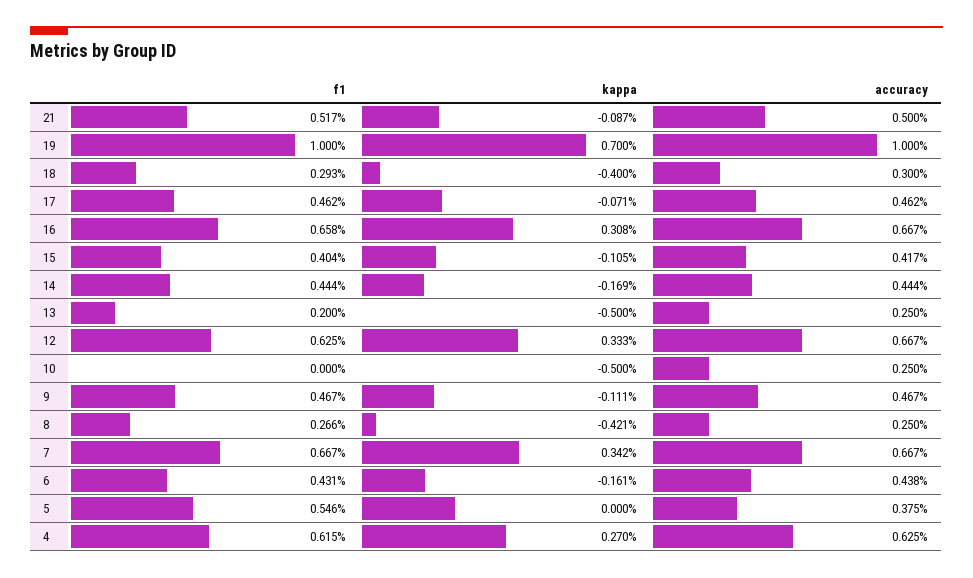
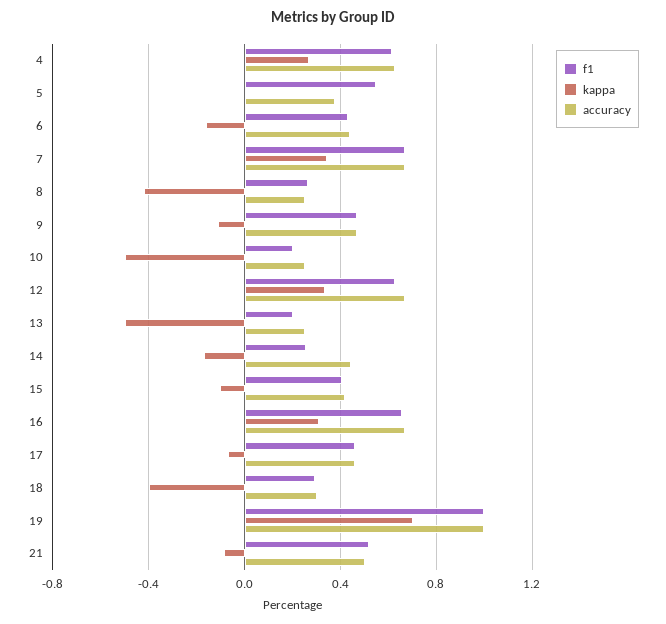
  {
    "f1": {
      "21": 0.517,
      "19": 1,
      "18": 0.293,
      "17": 0.462,
      "16": 0.658,
      "15": 0.404,
-     "14": 0.444,
+     "14": 0.25,
      "13": 0.2,
      "12": 0.625,
-     "10": 0,
+     "10": 0.2,
      "9": 0.467,
      "8": 0.266,
      "7": 0.667,
      "6": 0.431,
      "5": 0.546,
      "4": 0.615
    },
    "kappa": {
      "21": -0.087,
      "19": 0.7,
      "18": -0.4,
      "17": -0.071,
      "16": 0.308,
      "15": -0.105,
      "14": -0.169,
      "13": -0.5,
      "12": 0.333,
      "10": -0.5,
      "9": -0.111,
      "8": -0.421,
      "7": 0.342,
      "6": -0.161,
      "5": 0,
      "4": 0.27
    },
    "accuracy": {
      "21": 0.5,
      "19": 1,
      "18": 0.3,
      "17": 0.462,
      "16": 0.667,
      "15": 0.417,
      "14": 0.444,
      "13": 0.25,
      "12": 0.667,
      "10": 0.25,
      "9": 0.467,
      "8": 0.25,
      "7": 0.667,
      "6": 0.438,
      "5": 0.375,
      "4": 0.625
    }
  }

